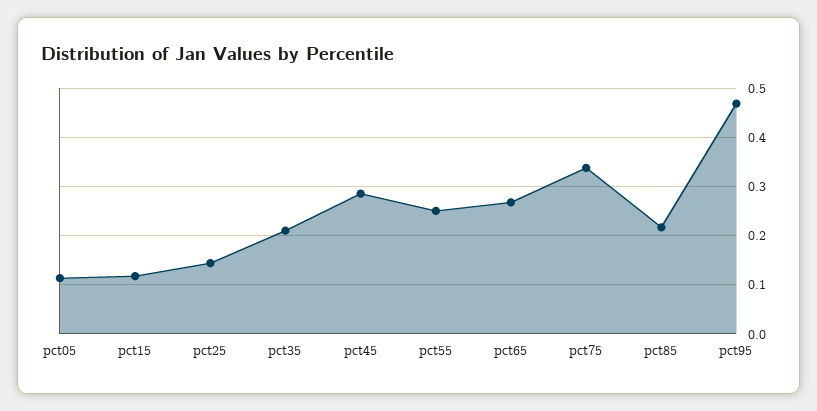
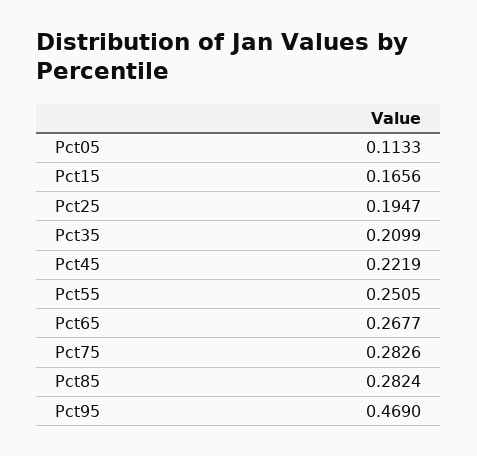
  {
    "pct05": 0.1133,
-   "pct15": 0.12,
+   "pct15": 0.1656,
-   "pct25": 0.14,
+   "pct25": 0.1947,
    "pct35": 0.2099,
-   "pct45": 0.28,
+   "pct45": 0.2219,
    "pct55": 0.2505,
    "pct65": 0.2677,
-   "pct75": 0.34,
+   "pct75": 0.2826,
-   "pct85": 0.22,
+   "pct85": 0.2824,
    "pct95": 0.469
  }

